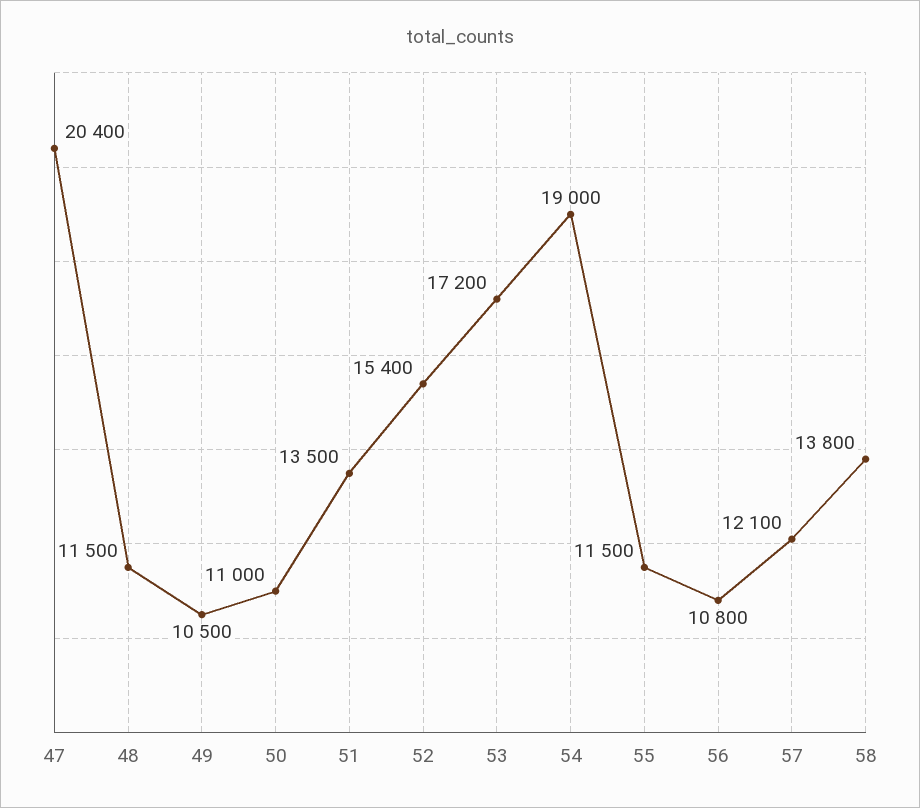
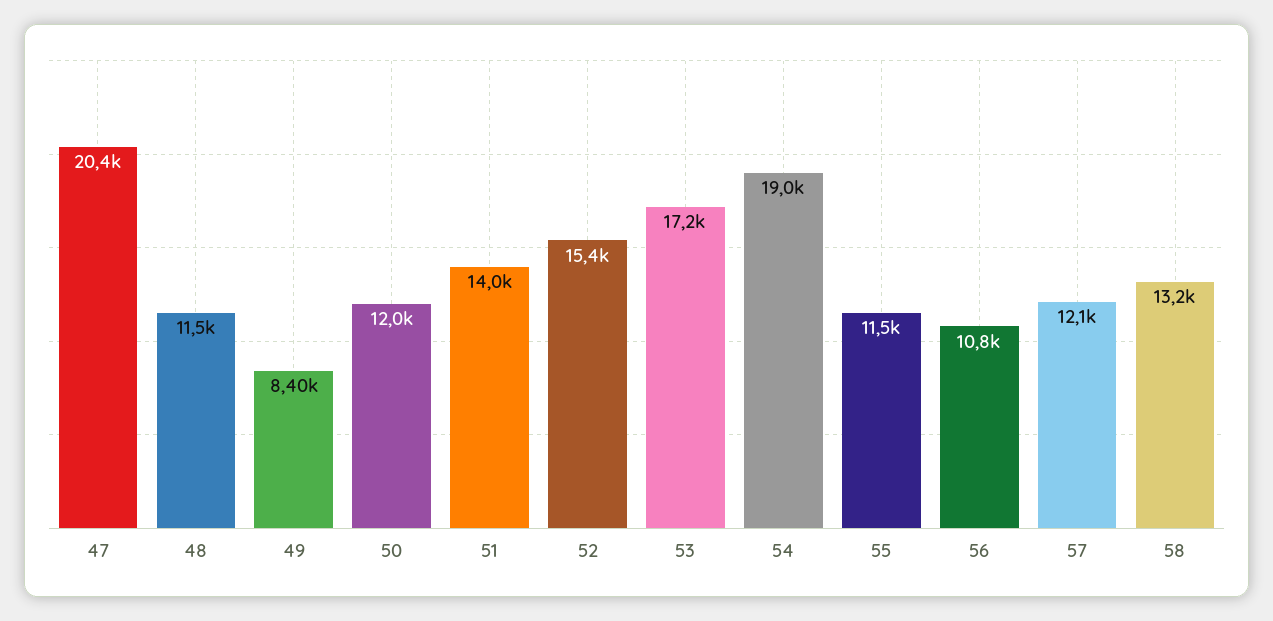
  {
    "47": 20400,
    "48": 11500,
-   "49": 10500,
+   "49": 8400,
-   "50": 11000,
+   "50": 12000,
-   "51": 13500,
+   "51": 14000,
    "52": 15400,
    "53": 17200,
    "54": 19000,
    "55": 11500,
    "56": 10800,
    "57": 12100,
-   "58": 13800
+   "58": 13200
  }

